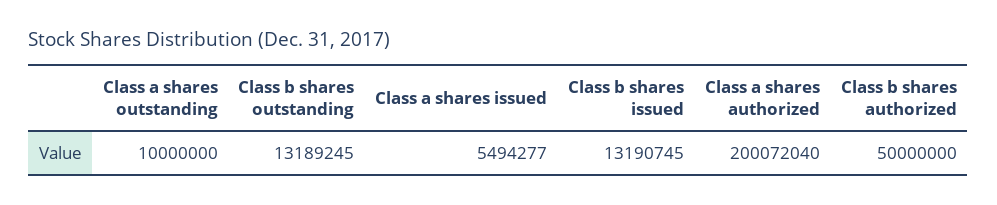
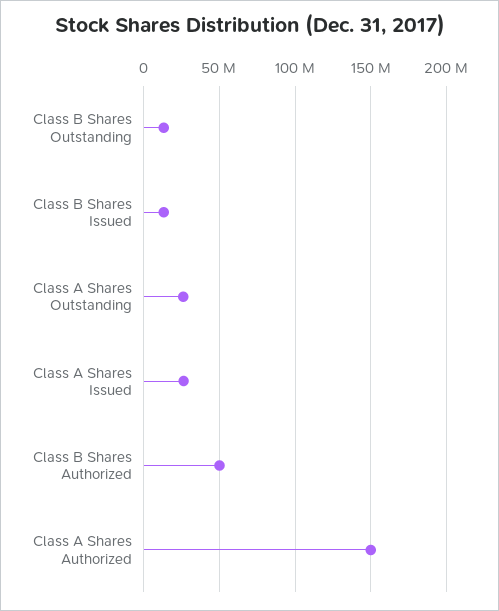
  {
-   "Class a shares outstanding": 10000000,
+   "Class a shares outstanding": 25000000,
    "Class b shares outstanding": 13189245,
-   "Class a shares issued": 5494277,
+   "Class a shares issued": 25000000,
    "Class b shares issued": 13190745,
-   "Class a shares authorized": 200072040,
+   "Class a shares authorized": 150000000,
    "Class b shares authorized": 50000000
  }

